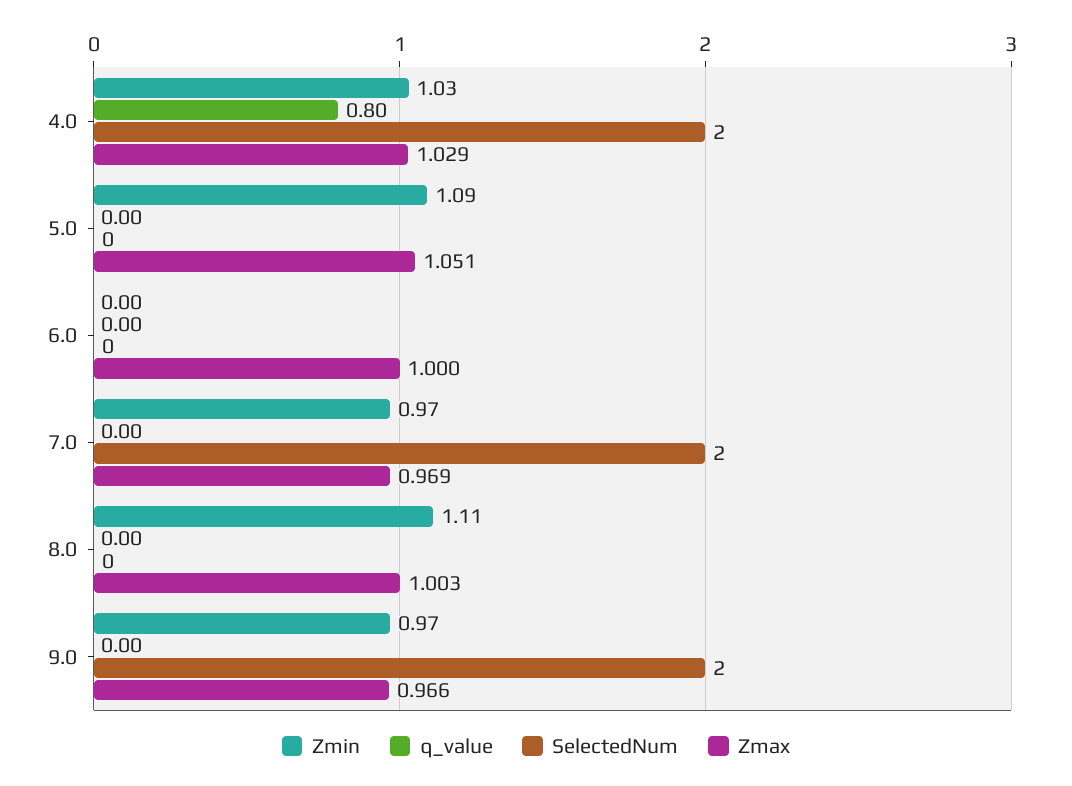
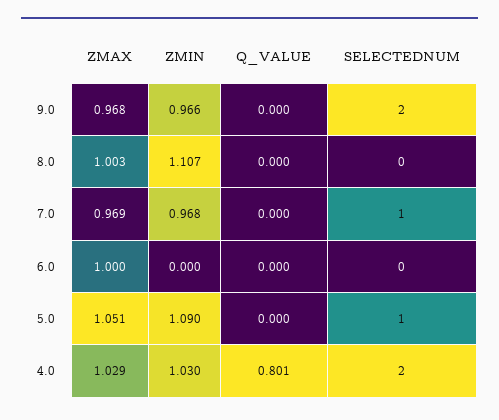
  {
    "Zmin": {
      "4.0": 1.03,
      "5.0": 1.09,
      "6.0": 0,
      "7.0": 0.968,
      "8.0": 1.107,
      "9.0": 0.966
    },
    "q_value": {
      "4.0": 0.801,
      "5.0": 0,
      "6.0": 0,
      "7.0": 0,
      "8.0": 0,
      "9.0": 0
    },
    "SelectedNum": {
      "4.0": 2,
-     "5.0": 0,
+     "5.0": 1,
      "6.0": 0,
-     "7.0": 2,
+     "7.0": 1,
      "8.0": 0,
      "9.0": 2
    },
    "Zmax": {
      "4.0": 1.029,
      "5.0": 1.051,
      "6.0": 1,
      "7.0": 0.969,
      "8.0": 1.003,
-     "9.0": 0.966
+     "9.0": 0.968
    }
  }

